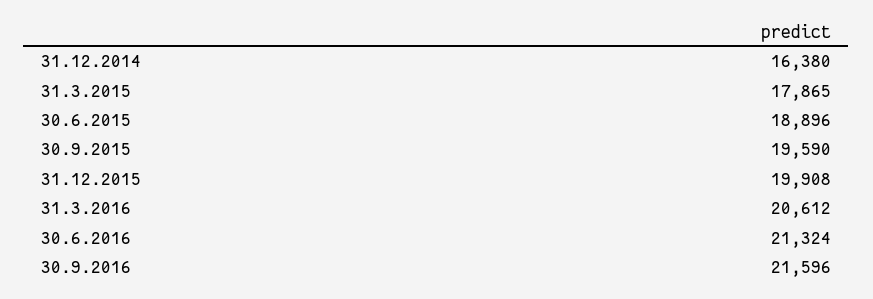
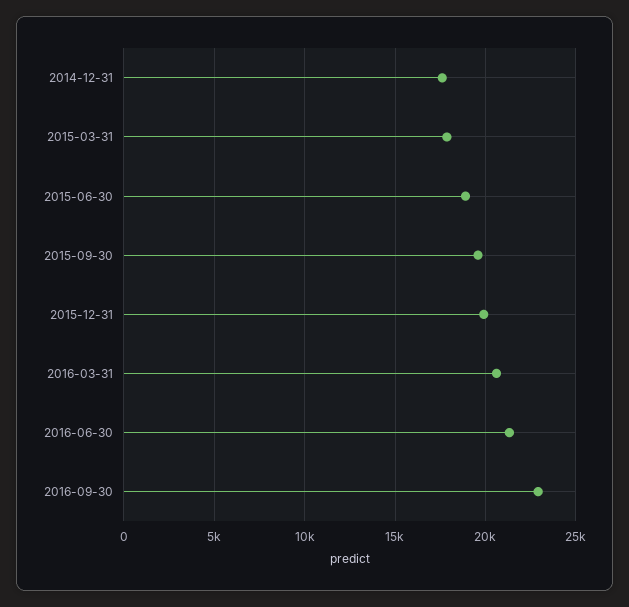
  {
-   "31.12.2014": 16380,
+   "31.12.2014": 17500,
    "31.3.2015": 17865,
    "30.6.2015": 18896,
    "30.9.2015": 19590,
    "31.12.2015": 19908,
    "31.3.2016": 20612,
    "30.6.2016": 21324,
-   "30.9.2016": 21596
+   "30.9.2016": 23000
  }

